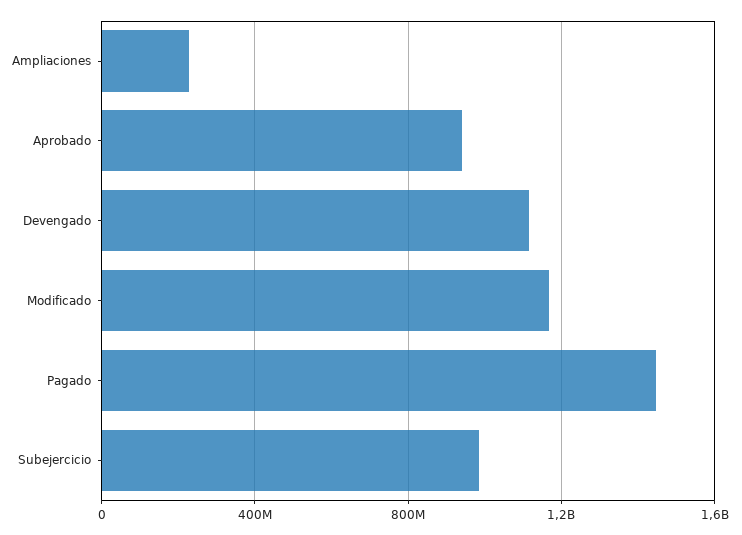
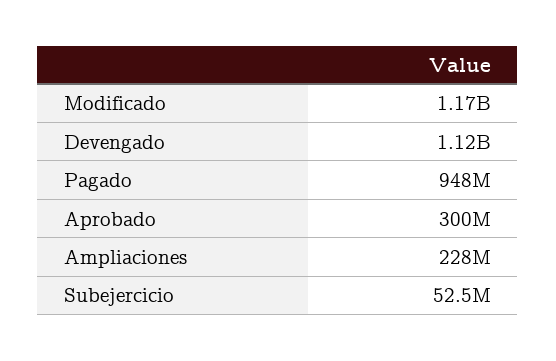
  {
    "Ampliaciones": 228000000,
-   "Aprobado": 950000000,
+   "Aprobado": 300000000,
    "Devengado": 1120000000,
    "Modificado": 1170000000,
-   "Pagado": 1450000000,
+   "Pagado": 948000000,
-   "Subejercicio": 1000000000
+   "Subejercicio": 52500000
  }

